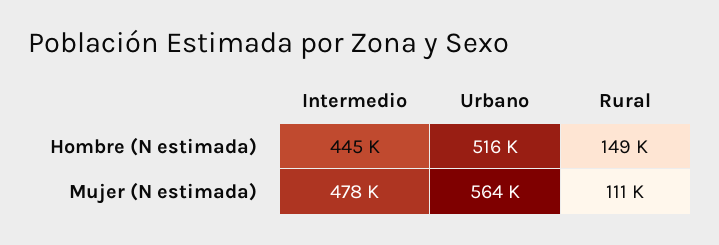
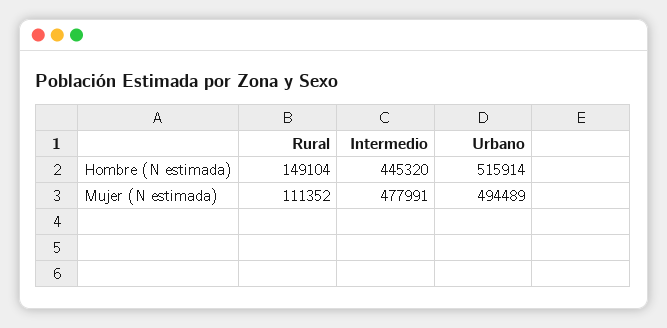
  {
    "Intermedio": {
      "Hombre (N estimada)": 445320,
      "Mujer (N estimada)": 477991
    },
    "Urbano": {
      "Hombre (N estimada)": 515914,
-     "Mujer (N estimada)": 564000
+     "Mujer (N estimada)": 494489
    },
    "Rural": {
      "Hombre (N estimada)": 149104,
      "Mujer (N estimada)": 111352
    }
  }

